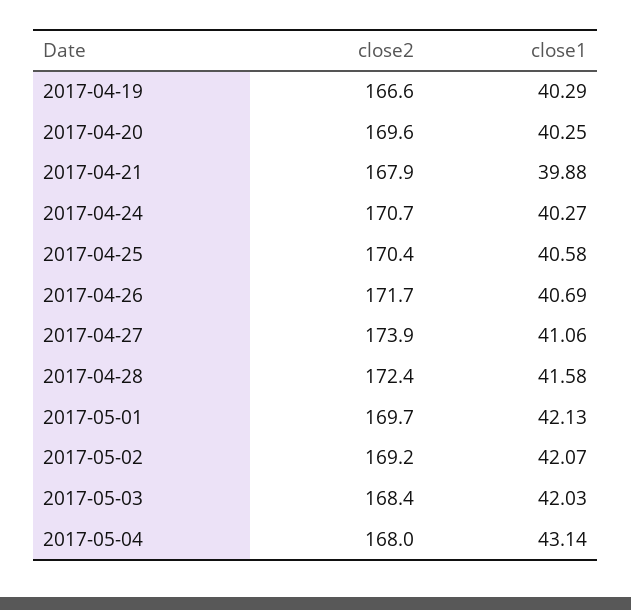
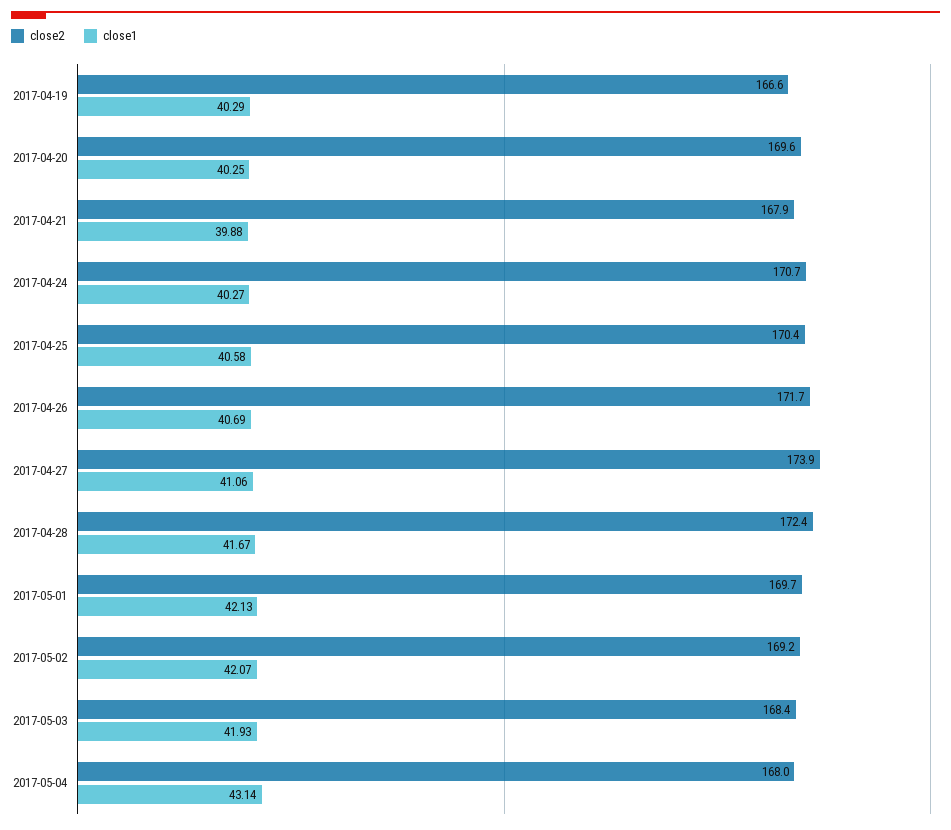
  {
    "close2": {
      "2017-04-19": 166.6,
      "2017-04-20": 169.6,
      "2017-04-21": 167.9,
      "2017-04-24": 170.7,
      "2017-04-25": 170.4,
      "2017-04-26": 171.7,
      "2017-04-27": 173.9,
      "2017-04-28": 172.4,
      "2017-05-01": 169.7,
      "2017-05-02": 169.2,
      "2017-05-03": 168.4,
      "2017-05-04": 168
    },
    "close1": {
      "2017-04-19": 40.29,
      "2017-04-20": 40.25,
      "2017-04-21": 39.88,
      "2017-04-24": 40.27,
      "2017-04-25": 40.58,
      "2017-04-26": 40.69,
      "2017-04-27": 41.06,
-     "2017-04-28": 41.58,
+     "2017-04-28": 41.67,
      "2017-05-01": 42.13,
      "2017-05-02": 42.07,
-     "2017-05-03": 42.03,
+     "2017-05-03": 41.93,
      "2017-05-04": 43.14
    }
  }

